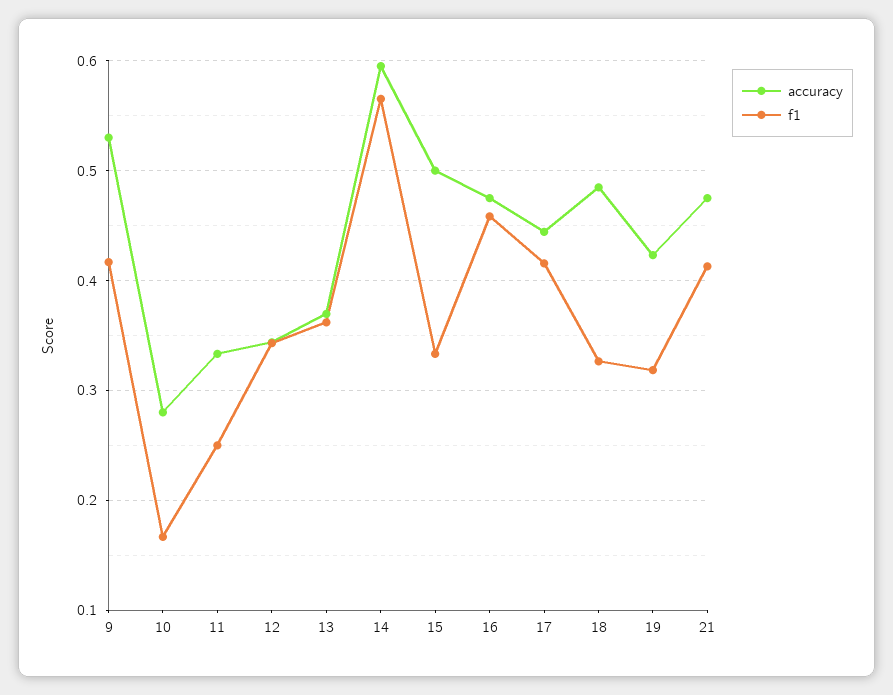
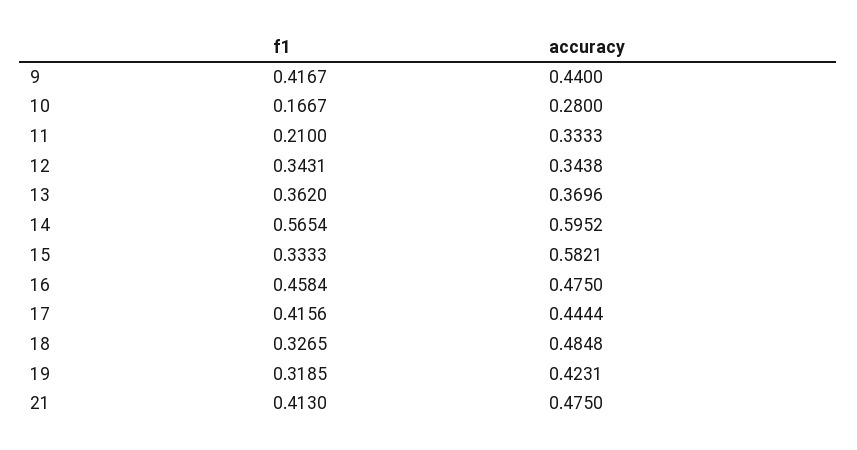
  {
    "accuracy": {
-     "9": 0.53,
+     "9": 0.44,
      "10": 0.28,
      "11": 0.3333,
      "12": 0.3438,
      "13": 0.3696,
      "14": 0.5952,
-     "15": 0.5,
+     "15": 0.5821,
      "16": 0.475,
      "17": 0.4444,
      "18": 0.4848,
      "19": 0.4231,
      "21": 0.475
    },
    "f1": {
      "9": 0.4167,
      "10": 0.1667,
-     "11": 0.25,
+     "11": 0.21,
      "12": 0.3431,
      "13": 0.362,
      "14": 0.5654,
      "15": 0.3333,
      "16": 0.4584,
      "17": 0.4156,
      "18": 0.3265,
      "19": 0.3185,
      "21": 0.413
    }
  }

